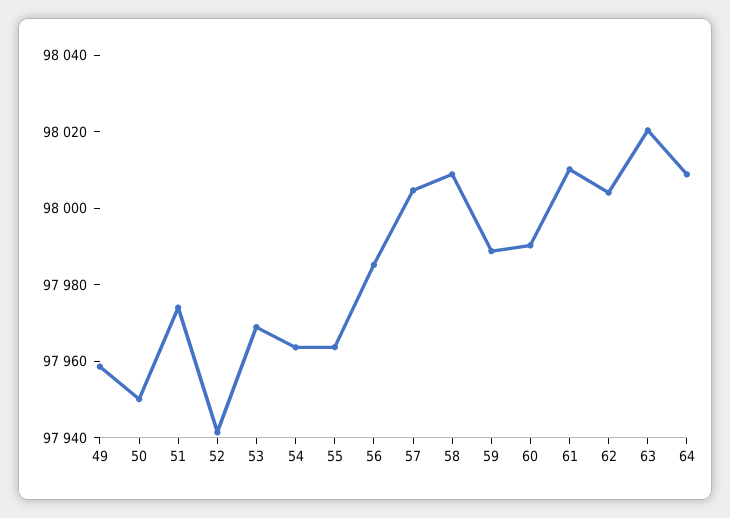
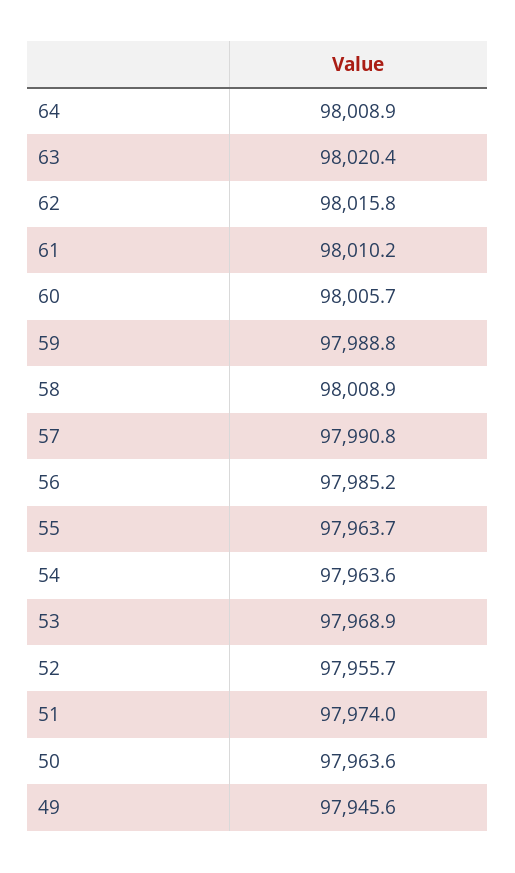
  {
-   "49": 97960,
+   "49": 97945.6,
-   "50": 97950,
+   "50": 97963.6,
    "51": 97974,
-   "52": 97940,
+   "52": 97955.7,
    "53": 97968.9,
    "54": 97963.6,
    "55": 97963.7,
    "56": 97985.2,
-   "57": 98005,
+   "57": 97990.8,
    "58": 98008.9,
    "59": 97988.8,
-   "60": 97990,
+   "60": 98005.7,
    "61": 98010.2,
-   "62": 98005,
+   "62": 98015.8,
    "63": 98020.4,
    "64": 98008.9
  }

